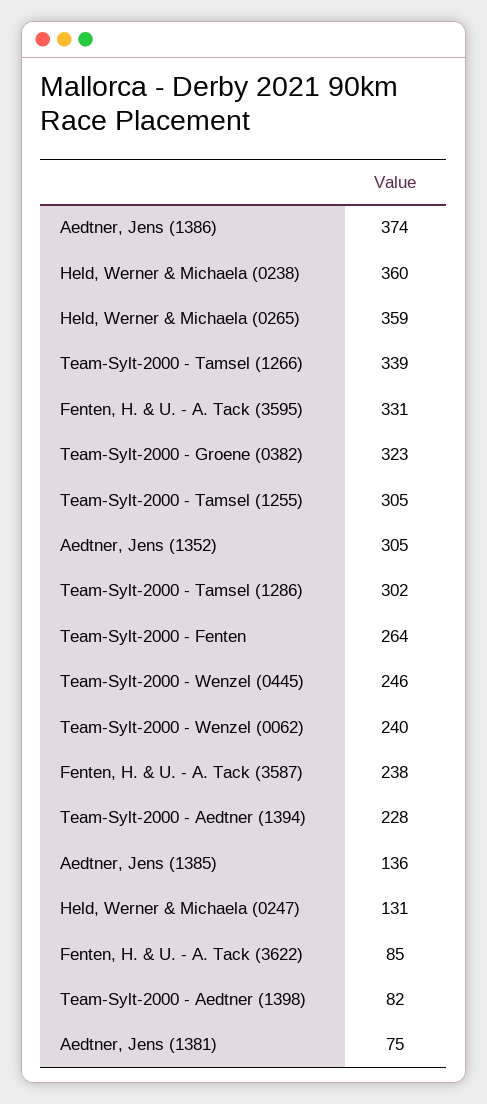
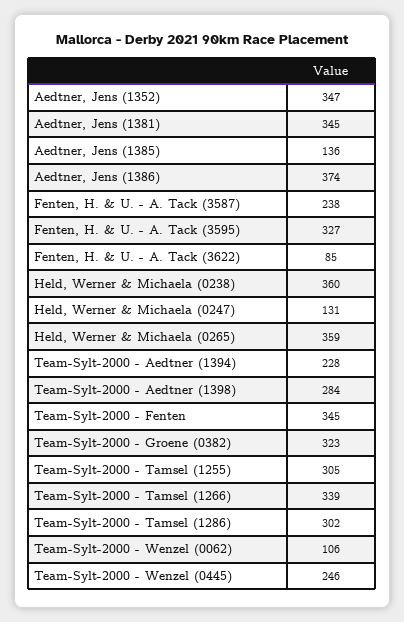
  {
    "Aedtner, Jens (1386)": 374,
    "Held, Werner & Michaela (0238)": 360,
    "Held, Werner & Michaela (0265)": 359,
    "Team-Sylt-2000 - Tamsel (1266)": 339,
-   "Fenten, H. & U. - A. Tack (3595)": 331,
+   "Fenten, H. & U. - A. Tack (3595)": 327,
    "Team-Sylt-2000 - Groene (0382)": 323,
    "Team-Sylt-2000 - Tamsel (1255)": 305,
-   "Aedtner, Jens (1352)": 305,
+   "Aedtner, Jens (1352)": 347,
    "Team-Sylt-2000 - Tamsel (1286)": 302,
-   "Team-Sylt-2000 - Fenten": 264,
+   "Team-Sylt-2000 - Fenten": 345,
    "Team-Sylt-2000 - Wenzel (0445)": 246,
-   "Team-Sylt-2000 - Wenzel (0062)": 240,
+   "Team-Sylt-2000 - Wenzel (0062)": 106,
    "Fenten, H. & U. - A. Tack (3587)": 238,
    "Team-Sylt-2000 - Aedtner (1394)": 228,
    "Aedtner, Jens (1385)": 136,
    "Held, Werner & Michaela (0247)": 131,
    "Fenten, H. & U. - A. Tack (3622)": 85,
-   "Team-Sylt-2000 - Aedtner (1398)": 82,
+   "Team-Sylt-2000 - Aedtner (1398)": 284,
-   "Aedtner, Jens (1381)": 75
+   "Aedtner, Jens (1381)": 345
  }

